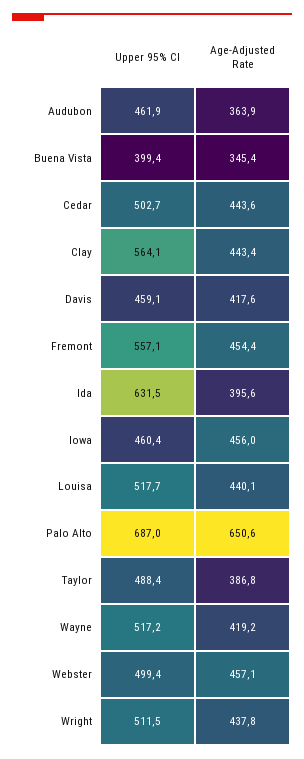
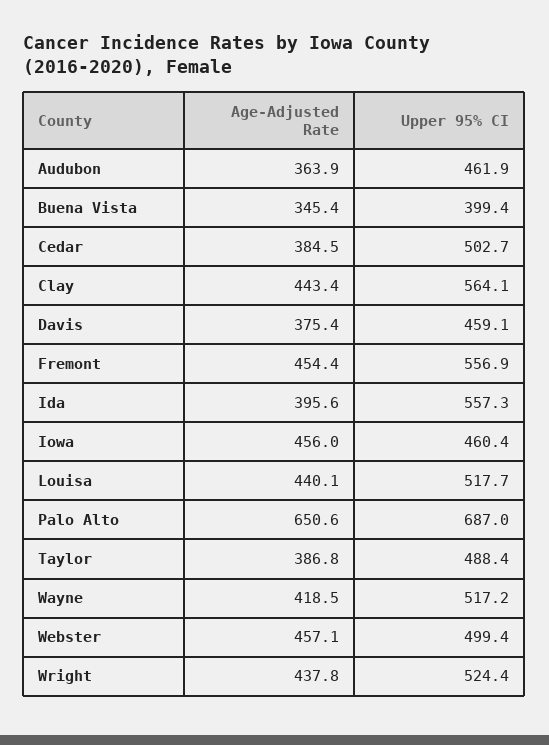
  {
    "Upper 95% CI": {
      "Audubon": 461.9,
      "Buena Vista": 399.4,
      "Cedar": 502.7,
      "Clay": 564.1,
      "Davis": 459.1,
-     "Fremont": 557.1,
+     "Fremont": 556.9,
-     "Ida": 631.5,
+     "Ida": 557.3,
      "Iowa": 460.4,
      "Louisa": 517.7,
      "Palo Alto": 687,
      "Taylor": 488.4,
      "Wayne": 517.2,
      "Webster": 499.4,
-     "Wright": 511.5
+     "Wright": 524.4
    },
    "Age-Adjusted Rate": {
      "Audubon": 363.9,
      "Buena Vista": 345.4,
-     "Cedar": 443.6,
+     "Cedar": 384.5,
      "Clay": 443.4,
-     "Davis": 417.6,
+     "Davis": 375.4,
      "Fremont": 454.4,
      "Ida": 395.6,
      "Iowa": 456,
      "Louisa": 440.1,
      "Palo Alto": 650.6,
      "Taylor": 386.8,
-     "Wayne": 419.2,
+     "Wayne": 418.5,
      "Webster": 457.1,
      "Wright": 437.8
    }
  }

